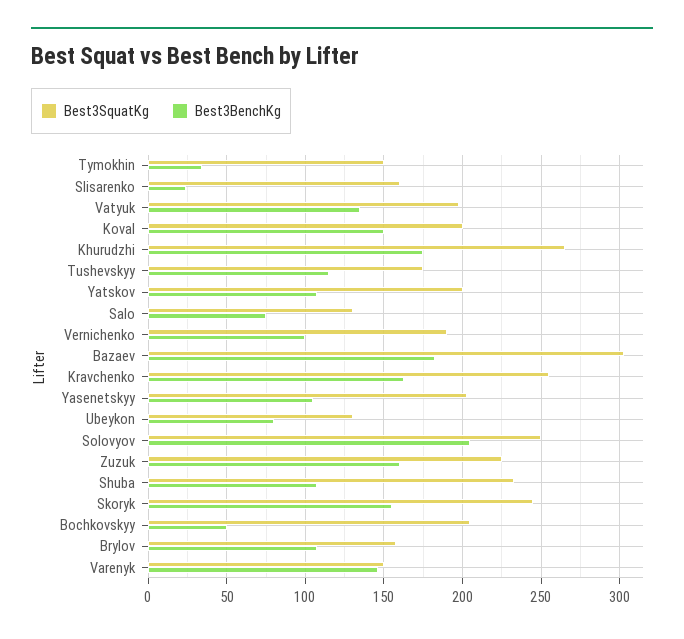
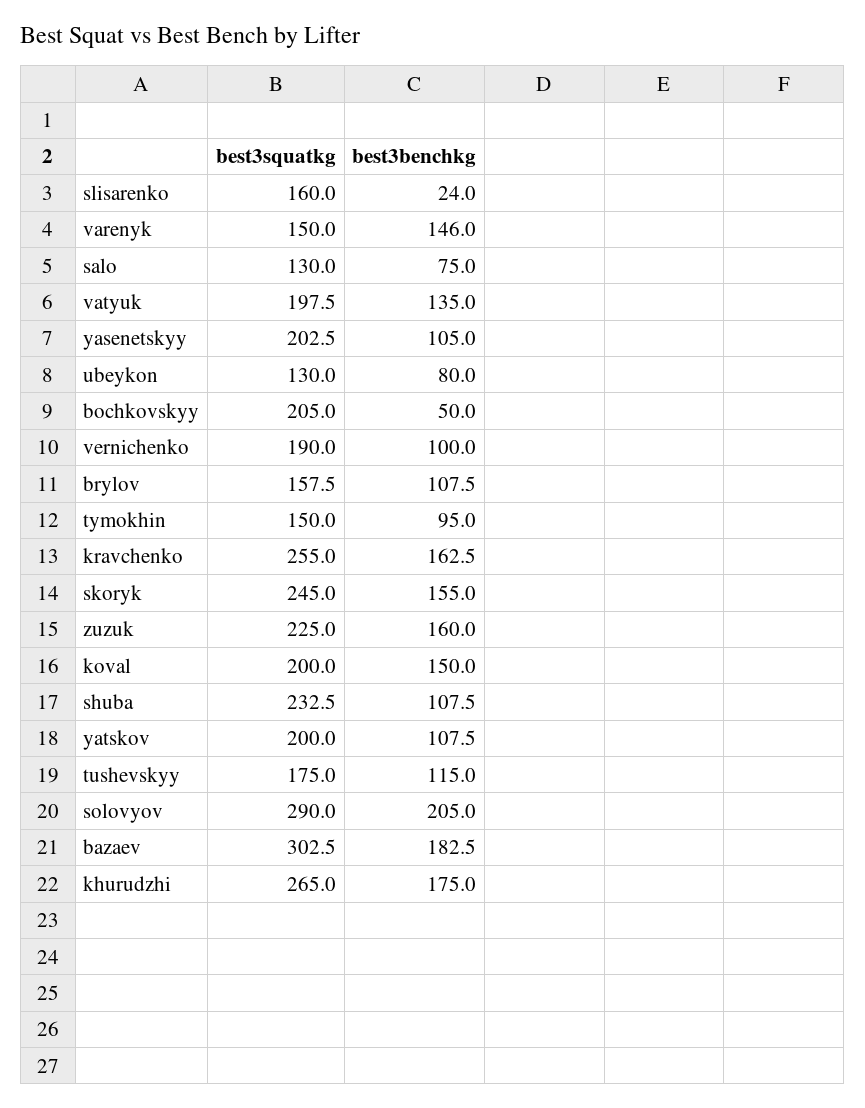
  {
    "Best3SquatKg": {
      "Tymokhin": 150,
      "Slisarenko": 160,
      "Vatyuk": 197.5,
      "Koval": 200,
      "Khurudzhi": 265,
      "Tushevskyy": 175,
      "Yatskov": 200,
      "Salo": 130,
      "Vernichenko": 190,
      "Bazaev": 302.5,
      "Kravchenko": 255,
      "Yasenetskyy": 202.5,
      "Ubeykon": 130,
-     "Solovyov": 250,
+     "Solovyov": 290,
      "Zuzuk": 225,
      "Shuba": 232.5,
      "Skoryk": 245,
      "Bochkovskyy": 205,
      "Brylov": 157.5,
      "Varenyk": 150
    },
    "Best3BenchKg": {
-     "Tymokhin": 35,
+     "Tymokhin": 95,
      "Slisarenko": 24,
      "Vatyuk": 135,
      "Koval": 150,
      "Khurudzhi": 175,
      "Tushevskyy": 115,
      "Yatskov": 107.5,
      "Salo": 75,
      "Vernichenko": 100,
      "Bazaev": 182.5,
      "Kravchenko": 162.5,
      "Yasenetskyy": 105,
      "Ubeykon": 80,
      "Solovyov": 205,
      "Zuzuk": 160,
      "Shuba": 107.5,
      "Skoryk": 155,
      "Bochkovskyy": 50,
      "Brylov": 107.5,
      "Varenyk": 146
    }
  }

